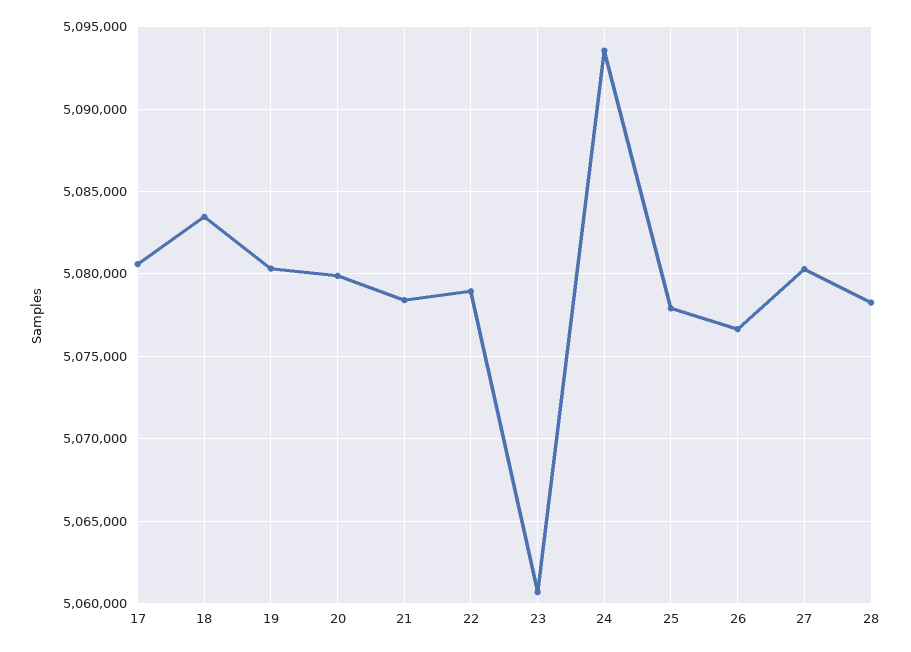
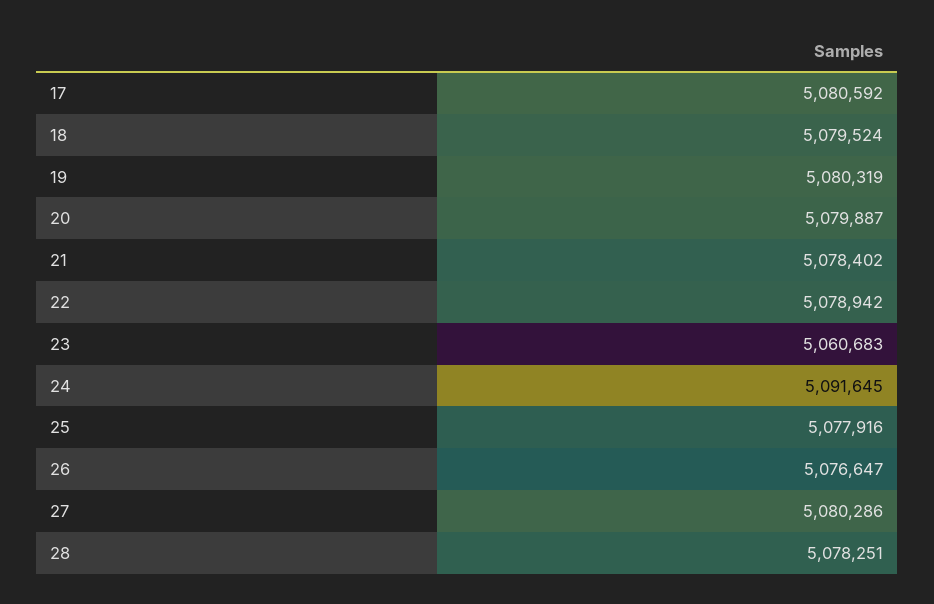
  {
    "17": 5080592,
-   "18": 5083500,
+   "18": 5079524,
    "19": 5080319,
    "20": 5079887,
    "21": 5078402,
    "22": 5078942,
    "23": 5060683,
-   "24": 5093500,
+   "24": 5091645,
    "25": 5077916,
    "26": 5076647,
    "27": 5080286,
    "28": 5078251
  }

